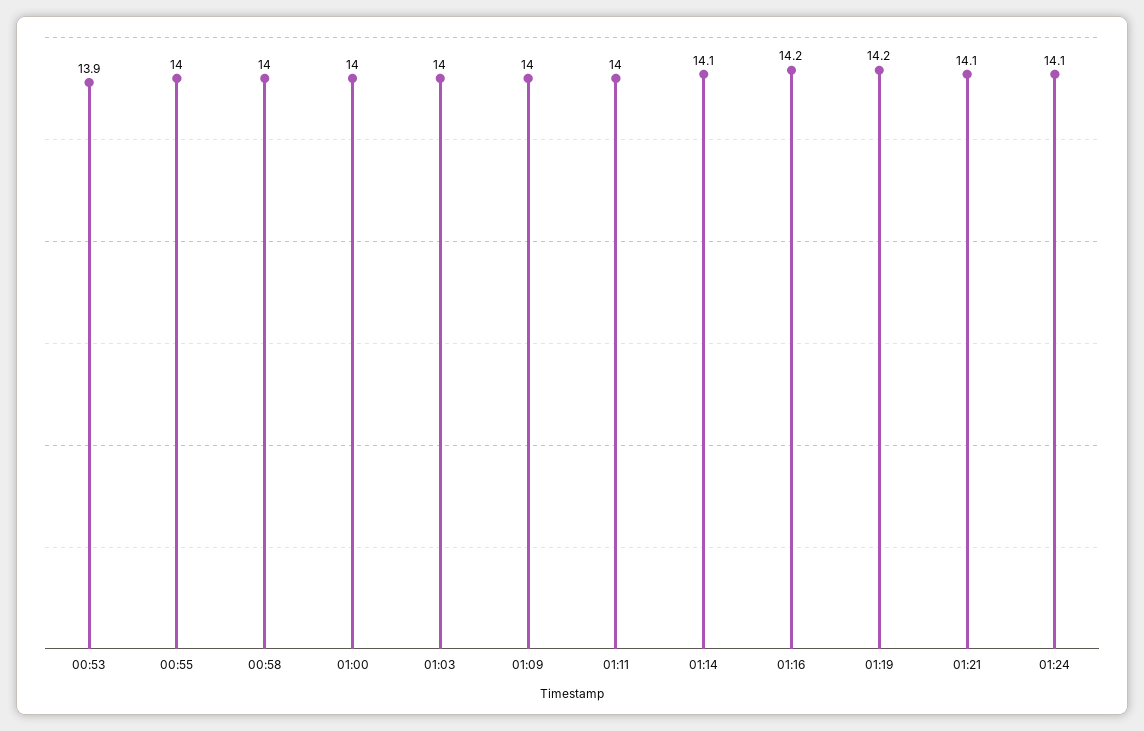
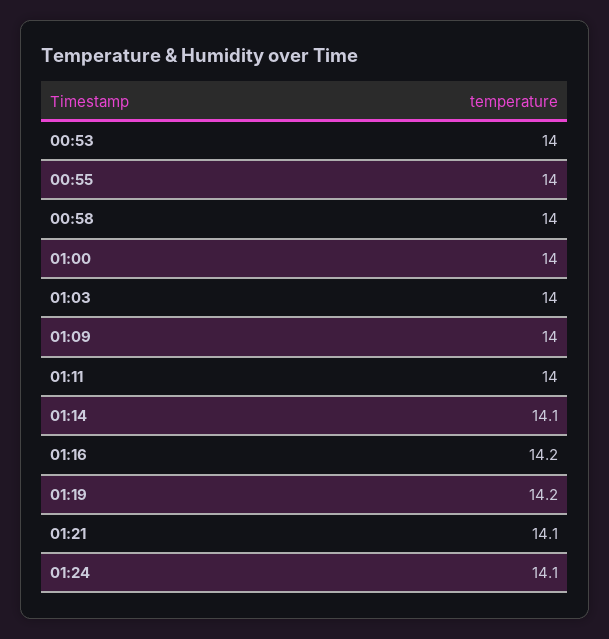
  {
-   "00:53": 13.9,
+   "00:53": 14,
    "00:55": 14,
    "00:58": 14,
    "01:00": 14,
    "01:03": 14,
    "01:09": 14,
    "01:11": 14,
    "01:14": 14.1,
    "01:16": 14.2,
    "01:19": 14.2,
    "01:21": 14.1,
    "01:24": 14.1
  }

